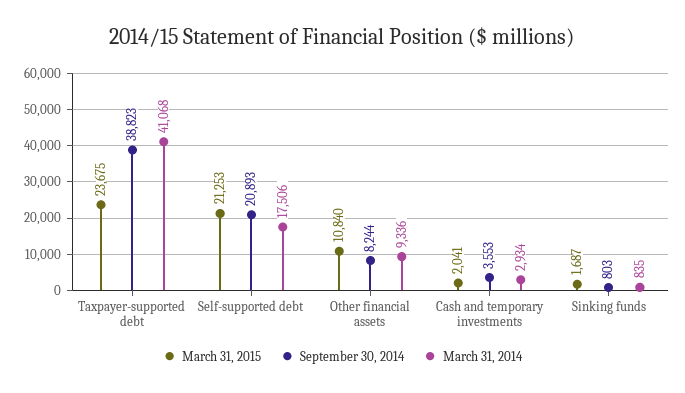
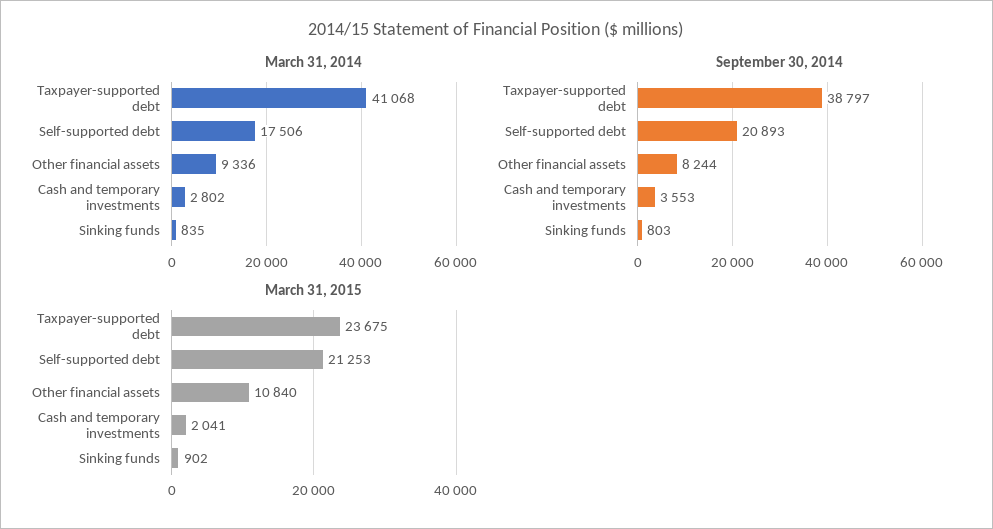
  {
    "March 31, 2015": {
      "Taxpayer-supported debt": 23675,
      "Self-supported debt": 21253,
      "Other financial assets": 10840,
      "Cash and temporary investments": 2041,
-     "Sinking funds": 1687
+     "Sinking funds": 902
    },
    "September 30, 2014": {
-     "Taxpayer-supported debt": 38823,
+     "Taxpayer-supported debt": 38797,
      "Self-supported debt": 20893,
      "Other financial assets": 8244,
      "Cash and temporary investments": 3553,
      "Sinking funds": 803
    },
    "March 31, 2014": {
      "Taxpayer-supported debt": 41068,
      "Self-supported debt": 17506,
      "Other financial assets": 9336,
-     "Cash and temporary investments": 2934,
+     "Cash and temporary investments": 2802,
      "Sinking funds": 835
    }
  }

